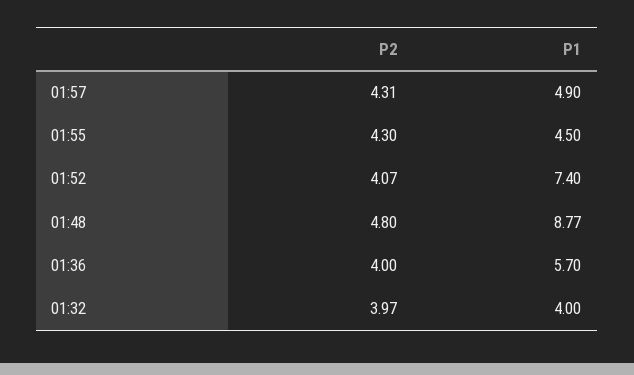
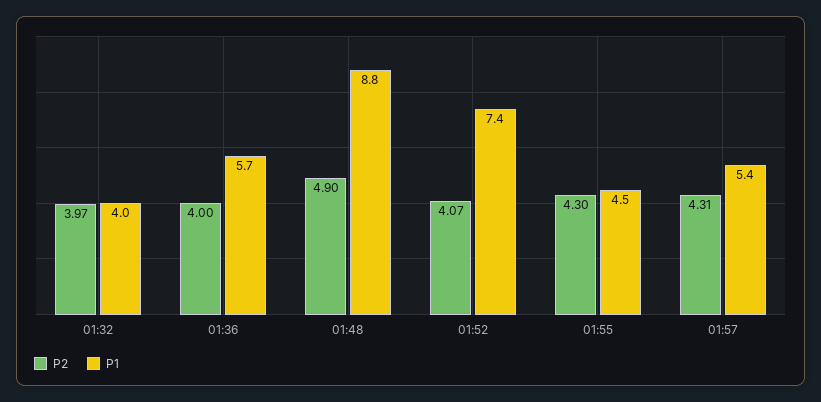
  {
    "P2": {
      "01:57": 4.31,
      "01:55": 4.3,
      "01:52": 4.07,
-     "01:48": 4.8,
+     "01:48": 4.9,
      "01:36": 4,
      "01:32": 3.97
    },
    "P1": {
-     "01:57": 4.9,
+     "01:57": 5.4,
      "01:55": 4.5,
      "01:52": 7.4,
      "01:48": 8.77,
      "01:36": 5.7,
      "01:32": 4
    }
  }

